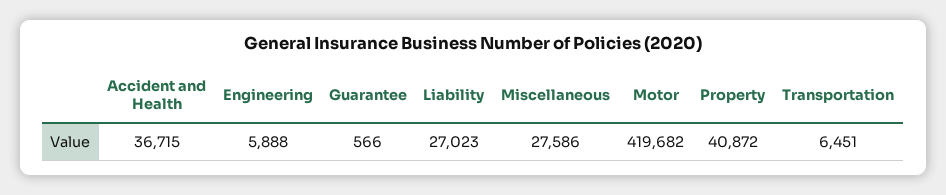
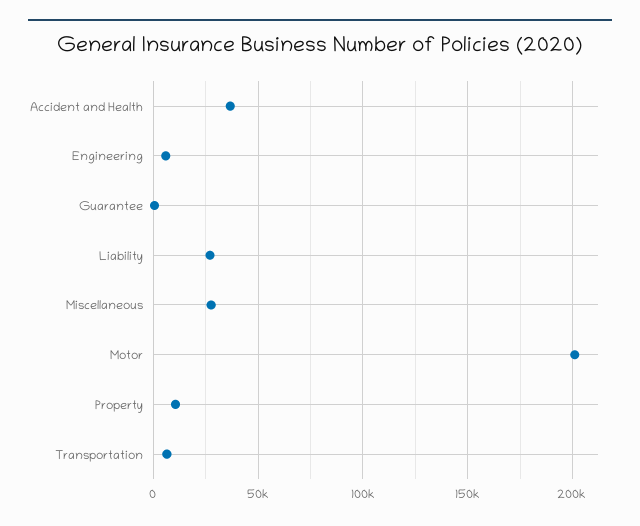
  {
    "Accident and Health": 36715,
    "Engineering": 5888,
    "Guarantee": 566,
    "Liability": 27023,
    "Miscellaneous": 27586,
-   "Motor": 419682,
+   "Motor": 200000,
-   "Property": 40872,
+   "Property": 10000,
    "Transportation": 6451
  }

